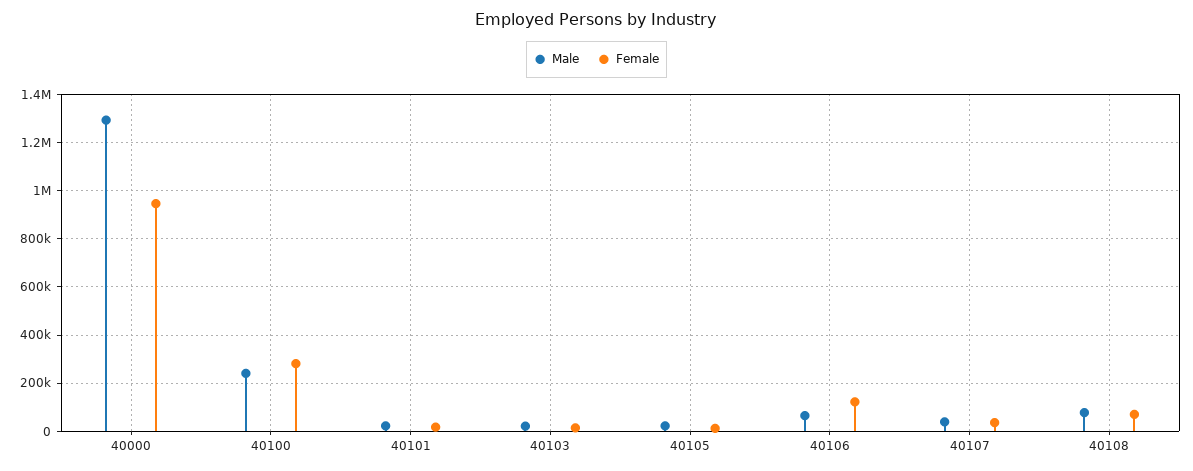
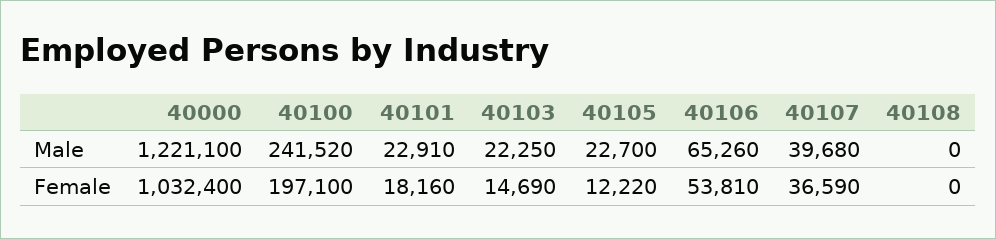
  {
    "Male": {
-     "40000": 1300000,
+     "40000": 1221100,
      "40100": 241520,
      "40101": 22910,
      "40103": 22250,
      "40105": 22700,
      "40106": 65260,
      "40107": 39680,
-     "40108": 75000
+     "40108": 0
    },
    "Female": {
-     "40000": 950000,
+     "40000": 1032400,
-     "40100": 275000,
+     "40100": 197100,
      "40101": 18160,
      "40103": 14690,
      "40105": 12220,
-     "40106": 125000,
+     "40106": 53810,
      "40107": 36590,
-     "40108": 75000
+     "40108": 0
    }
  }

